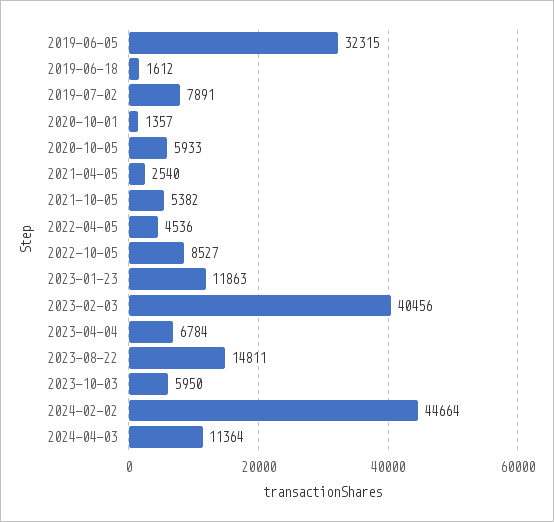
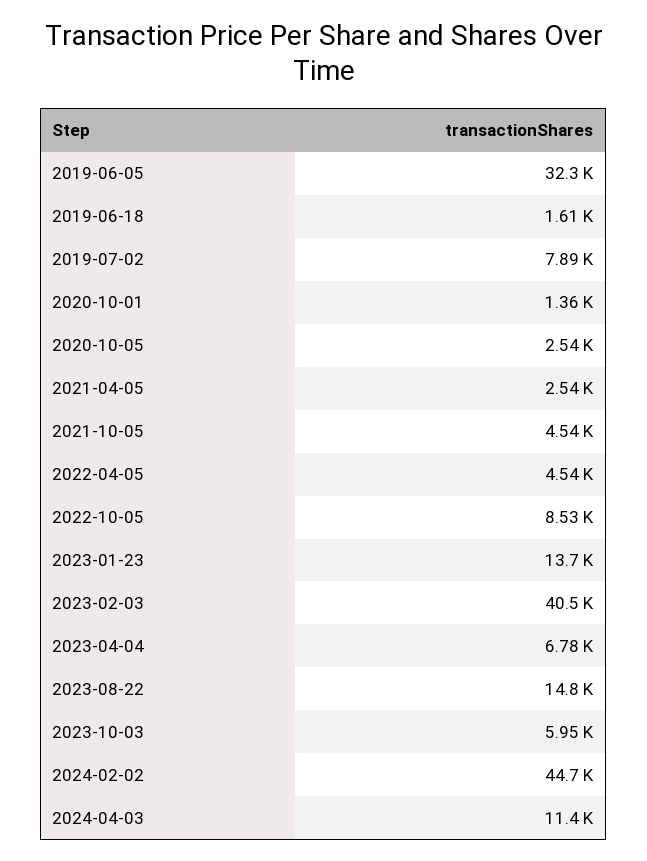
  {
    "2019-06-05": 32315,
    "2019-06-18": 1612,
    "2019-07-02": 7891,
    "2020-10-01": 1357,
-   "2020-10-05": 5933,
+   "2020-10-05": 2540,
    "2021-04-05": 2540,
-   "2021-10-05": 5382,
+   "2021-10-05": 4540,
    "2022-04-05": 4536,
    "2022-10-05": 8527,
-   "2023-01-23": 11863,
+   "2023-01-23": 13700,
    "2023-02-03": 40456,
    "2023-04-04": 6784,
    "2023-08-22": 14811,
    "2023-10-03": 5950,
    "2024-02-02": 44664,
    "2024-04-03": 11364
  }

